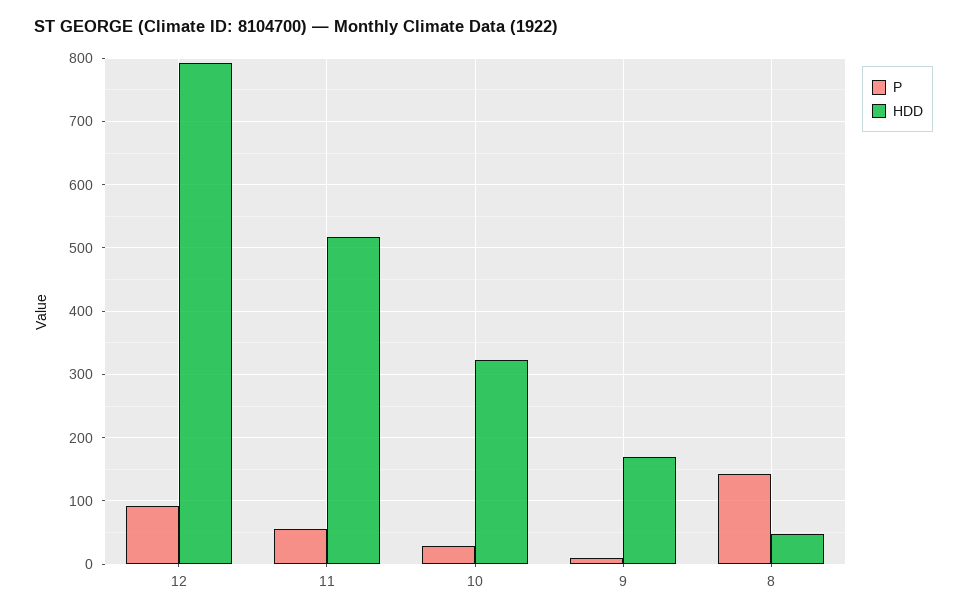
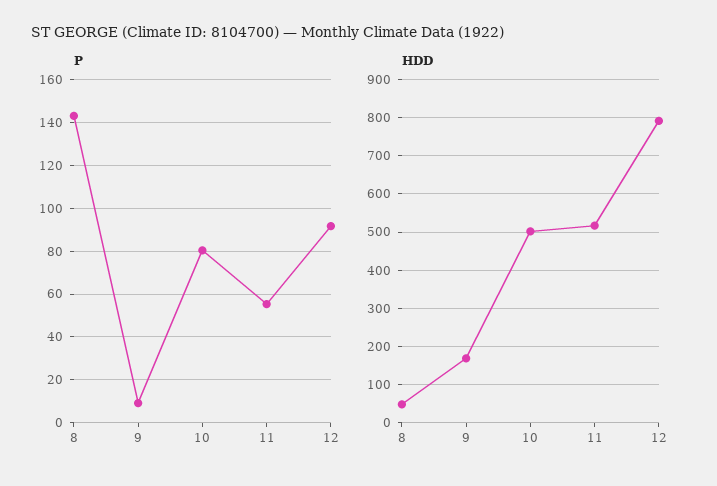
  {
    "P": {
      "12": 90,
      "11": 55,
-     "10": 30,
+     "10": 80,
      "9": 10,
      "8": 145
    },
    "HDD": {
      "12": 790,
      "11": 520,
-     "10": 320,
+     "10": 500,
      "9": 170,
      "8": 50
    }
  }

